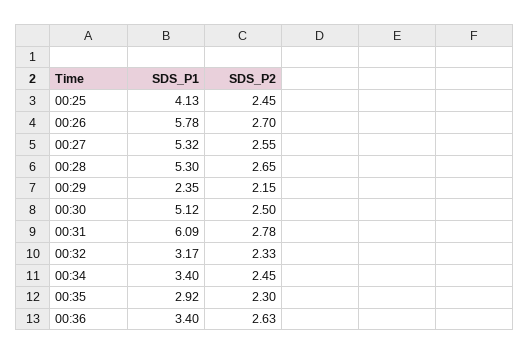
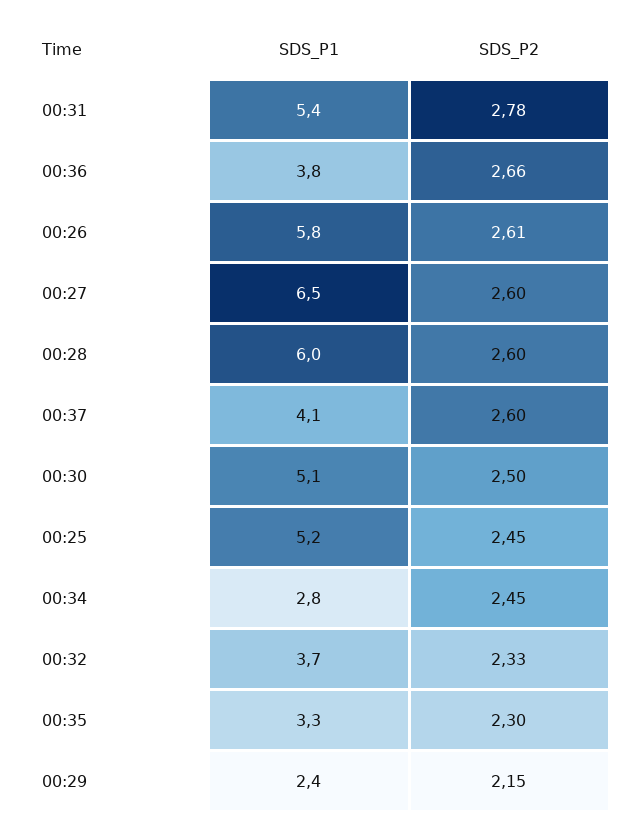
  {
    "SDS_P1": {
-     "00:25": 4.13,
+     "00:25": 5.2,
      "00:26": 5.78,
-     "00:27": 5.32,
+     "00:27": 6.5,
-     "00:28": 5.3,
+     "00:28": 6,
      "00:29": 2.35,
      "00:30": 5.12,
-     "00:31": 6.09,
+     "00:31": 5.4,
-     "00:32": 3.17,
+     "00:32": 3.7,
-     "00:34": 3.4,
+     "00:34": 2.8,
-     "00:35": 2.92,
+     "00:35": 3.3,
-     "00:36": 3.4
+     "00:36": 3.8,
+     "00:37": 4.1
    },
    "SDS_P2": {
      "00:25": 2.45,
-     "00:26": 2.7,
+     "00:26": 2.61,
-     "00:27": 2.55,
+     "00:27": 2.6,
-     "00:28": 2.65,
+     "00:28": 2.6,
      "00:29": 2.15,
      "00:30": 2.5,
      "00:31": 2.78,
      "00:32": 2.33,
      "00:34": 2.45,
      "00:35": 2.3,
-     "00:36": 2.63
+     "00:36": 2.66,
+     "00:37": 2.6
    }
  }

